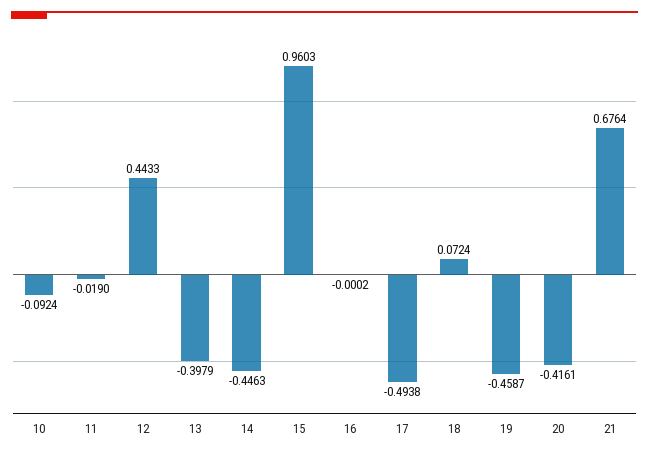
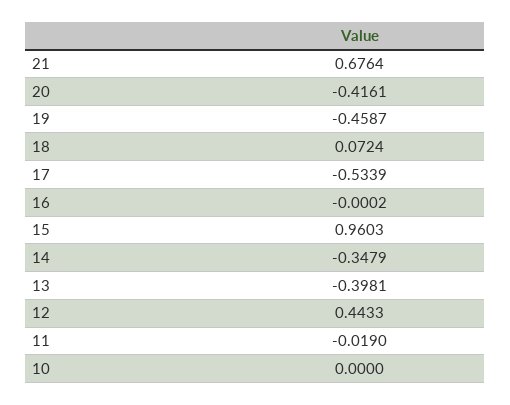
  {
-   "10": -0.0924,
+   "10": 0,
    "11": -0.019,
    "12": 0.4433,
-   "13": -0.3979,
+   "13": -0.3981,
-   "14": -0.4463,
+   "14": -0.3479,
    "15": 0.9603,
    "16": -0.0002,
-   "17": -0.4938,
+   "17": -0.5339,
    "18": 0.0724,
    "19": -0.4587,
    "20": -0.4161,
    "21": 0.6764
  }

